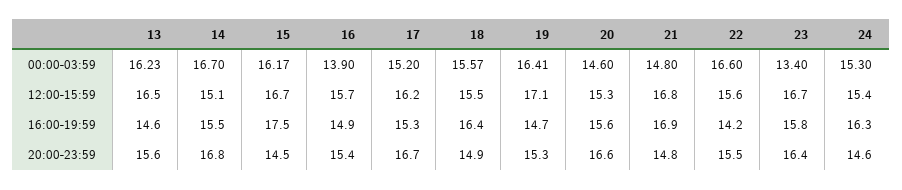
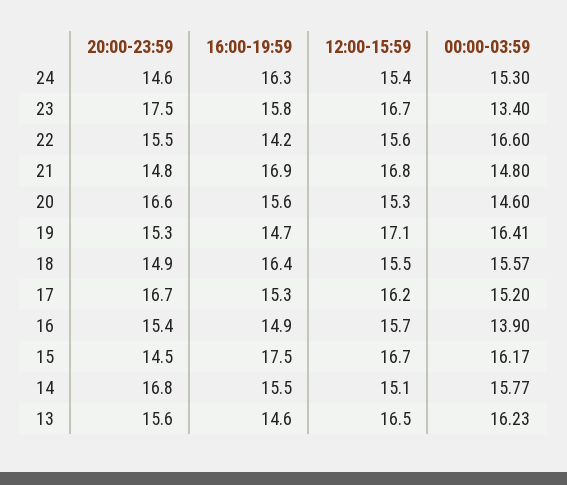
  {
    "13": {
      "00:00-03:59": 16.23,
      "12:00-15:59": 16.5,
      "16:00-19:59": 14.6,
      "20:00-23:59": 15.6
    },
    "14": {
-     "00:00-03:59": 16.7,
+     "00:00-03:59": 15.77,
      "12:00-15:59": 15.1,
      "16:00-19:59": 15.5,
      "20:00-23:59": 16.8
    },
    "15": {
      "00:00-03:59": 16.17,
      "12:00-15:59": 16.7,
      "16:00-19:59": 17.5,
      "20:00-23:59": 14.5
    },
    "16": {
      "00:00-03:59": 13.9,
      "12:00-15:59": 15.7,
      "16:00-19:59": 14.9,
      "20:00-23:59": 15.4
    },
    "17": {
      "00:00-03:59": 15.2,
      "12:00-15:59": 16.2,
      "16:00-19:59": 15.3,
      "20:00-23:59": 16.7
    },
    "18": {
      "00:00-03:59": 15.57,
      "12:00-15:59": 15.5,
      "16:00-19:59": 16.4,
      "20:00-23:59": 14.9
    },
    "19": {
      "00:00-03:59": 16.41,
      "12:00-15:59": 17.1,
      "16:00-19:59": 14.7,
      "20:00-23:59": 15.3
    },
    "20": {
      "00:00-03:59": 14.6,
      "12:00-15:59": 15.3,
      "16:00-19:59": 15.6,
      "20:00-23:59": 16.6
    },
    "21": {
      "00:00-03:59": 14.8,
      "12:00-15:59": 16.8,
      "16:00-19:59": 16.9,
      "20:00-23:59": 14.8
    },
    "22": {
      "00:00-03:59": 16.6,
      "12:00-15:59": 15.6,
      "16:00-19:59": 14.2,
      "20:00-23:59": 15.5
    },
    "23": {
      "00:00-03:59": 13.4,
      "12:00-15:59": 16.7,
      "16:00-19:59": 15.8,
-     "20:00-23:59": 16.4
+     "20:00-23:59": 17.5
    },
    "24": {
      "00:00-03:59": 15.3,
      "12:00-15:59": 15.4,
      "16:00-19:59": 16.3,
      "20:00-23:59": 14.6
    }
  }

